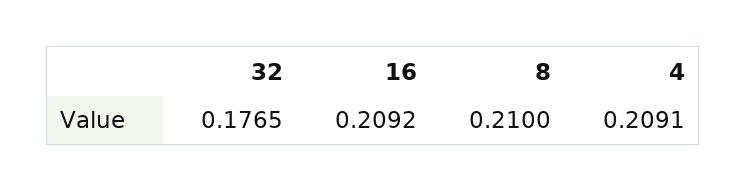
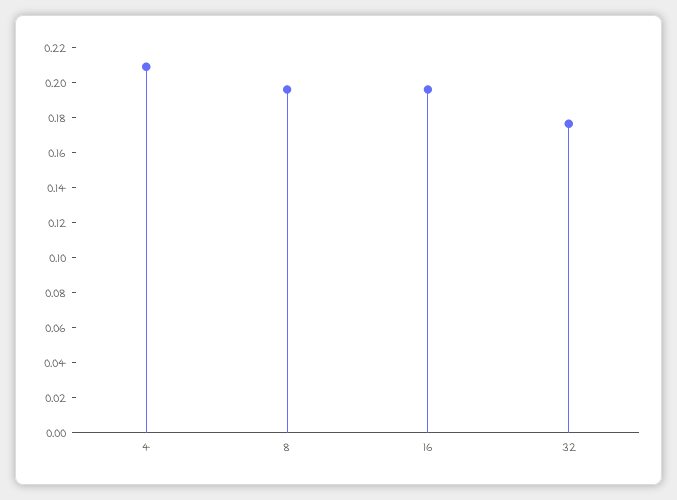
  {
    "32": 0.1765,
-   "16": 0.2092,
+   "16": 0.195,
-   "8": 0.21,
+   "8": 0.195,
    "4": 0.2091
  }

